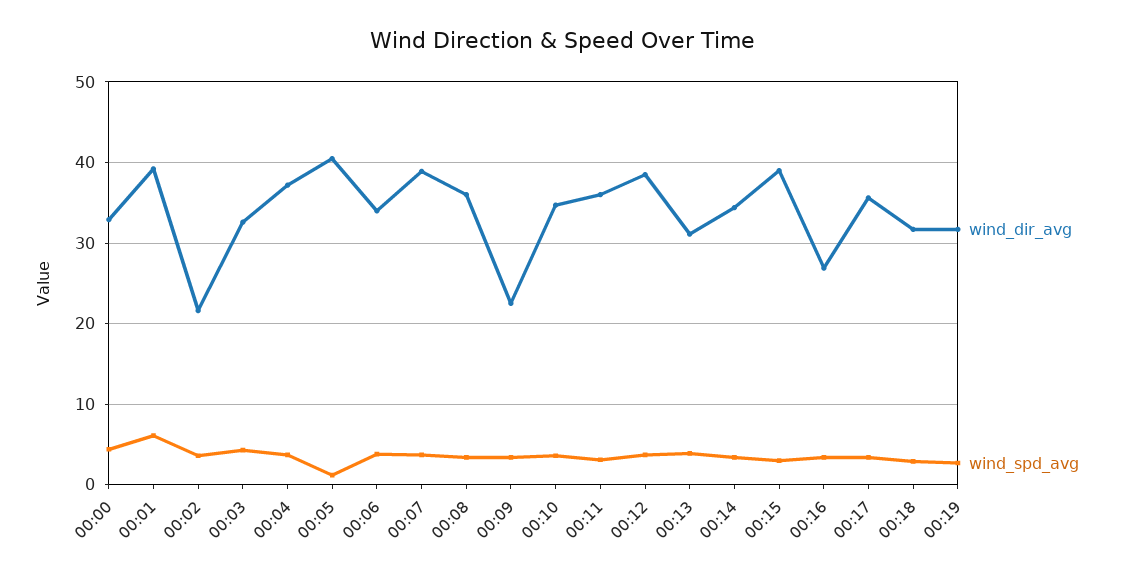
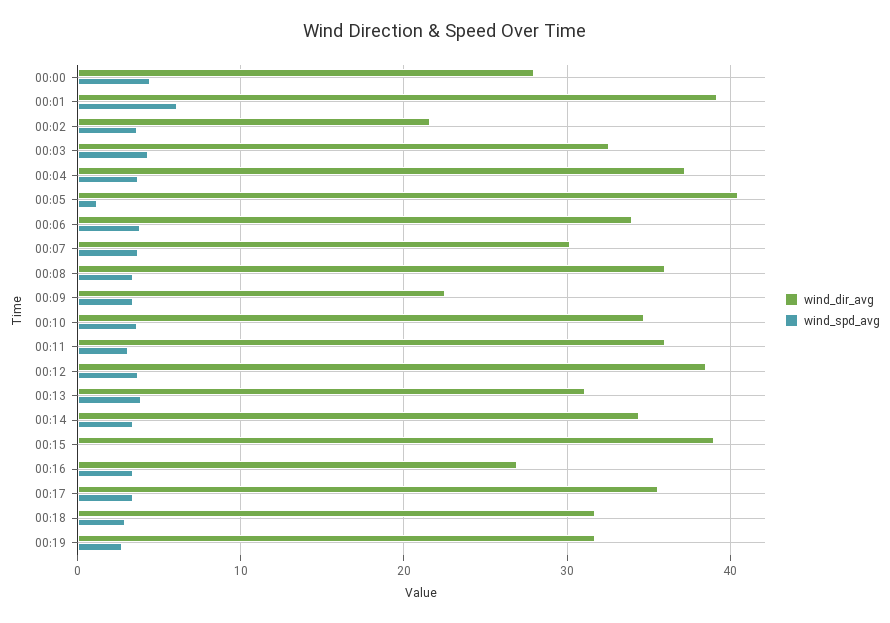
  {
    "wind_dir_avg": {
-     "00:00": 33,
+     "00:00": 28,
      "00:01": 39,
      "00:02": 22,
      "00:03": 33,
      "00:04": 37,
      "00:05": 41,
      "00:06": 34,
-     "00:07": 39,
+     "00:07": 30,
      "00:08": 36,
      "00:09": 23,
      "00:10": 35,
      "00:11": 36,
      "00:12": 39,
      "00:13": 31,
      "00:14": 34,
      "00:15": 39,
      "00:16": 27,
      "00:17": 36,
      "00:18": 32,
      "00:19": 32
    },
    "wind_spd_avg": {
      "00:00": 4,
      "00:01": 6,
      "00:02": 4,
      "00:03": 4,
      "00:04": 4,
      "00:05": 1,
      "00:06": 4,
      "00:07": 4,
      "00:08": 3,
      "00:09": 3,
      "00:10": 4,
      "00:11": 3,
      "00:12": 4,
      "00:13": 4,
      "00:14": 3,
-     "00:15": 3,
+     "00:15": 0,
      "00:16": 3,
      "00:17": 3,
      "00:18": 3,
      "00:19": 3
    }
  }

